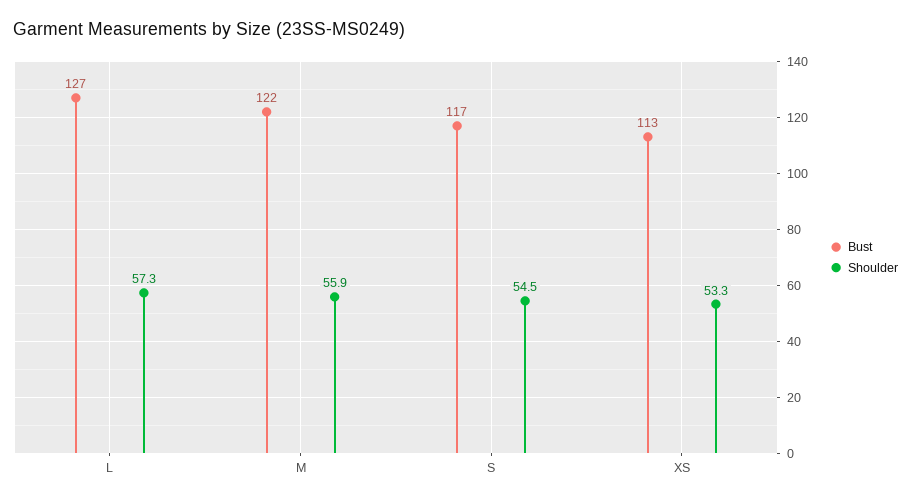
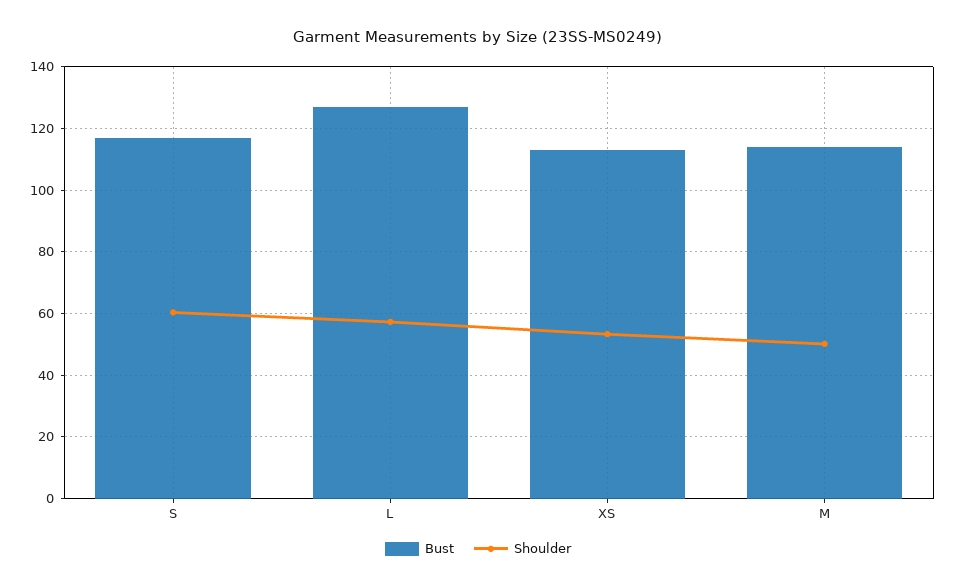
  {
    "Bust": {
      "L": 127,
-     "M": 122,
+     "M": 114,
      "S": 117,
      "XS": 113
    },
    "Shoulder": {
      "L": 57.3,
-     "M": 55.9,
+     "M": 50,
-     "S": 54.5,
+     "S": 60,
      "XS": 53.3
    }
  }

